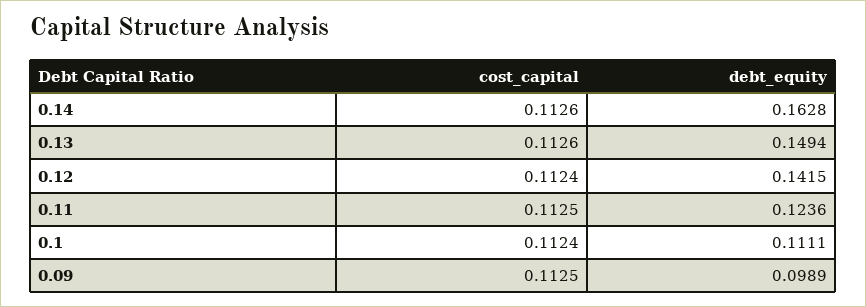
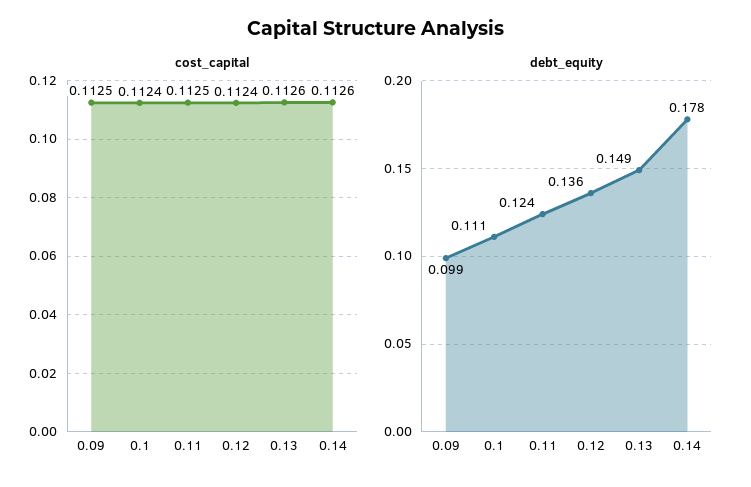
  {
    "cost_capital": {
      "0.14": 0.1126,
      "0.13": 0.1126,
      "0.12": 0.1124,
      "0.11": 0.1125,
      "0.1": 0.1124,
      "0.09": 0.1125
    },
    "debt_equity": {
-     "0.14": 0.1628,
+     "0.14": 0.178,
      "0.13": 0.1494,
-     "0.12": 0.1415,
+     "0.12": 0.136,
      "0.11": 0.1236,
      "0.1": 0.1111,
      "0.09": 0.0989
    }
  }

